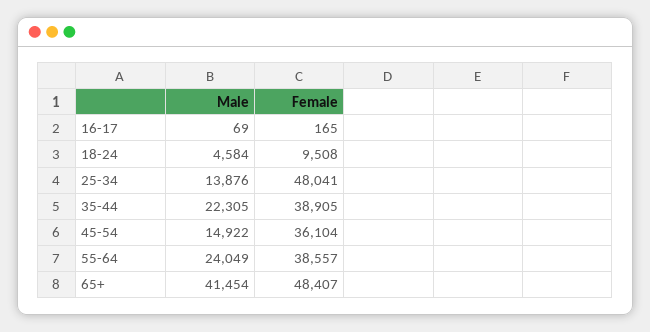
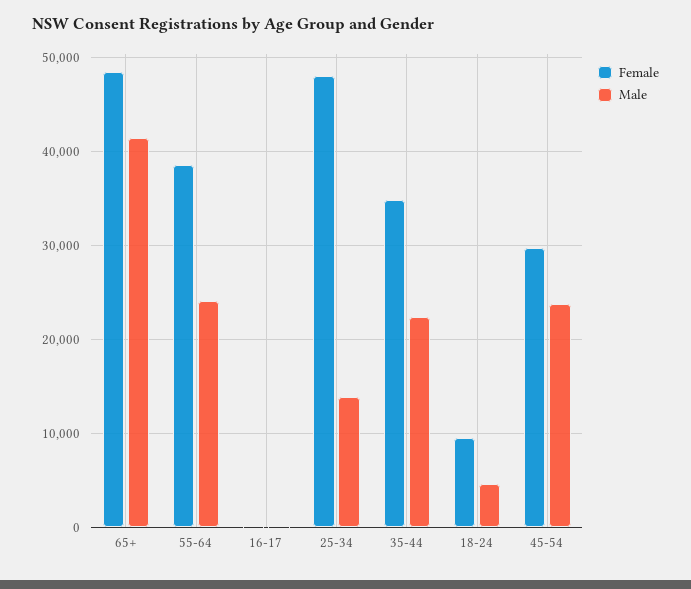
  {
    "Male": {
      "16-17": 69,
      "18-24": 4584,
      "25-34": 13876,
      "35-44": 22305,
-     "45-54": 14922,
+     "45-54": 24000,
      "55-64": 24049,
      "65+": 41454
    },
    "Female": {
      "16-17": 165,
      "18-24": 9508,
      "25-34": 48041,
-     "35-44": 38905,
+     "35-44": 35000,
-     "45-54": 36104,
+     "45-54": 30000,
      "55-64": 38557,
      "65+": 48407
    }
  }

